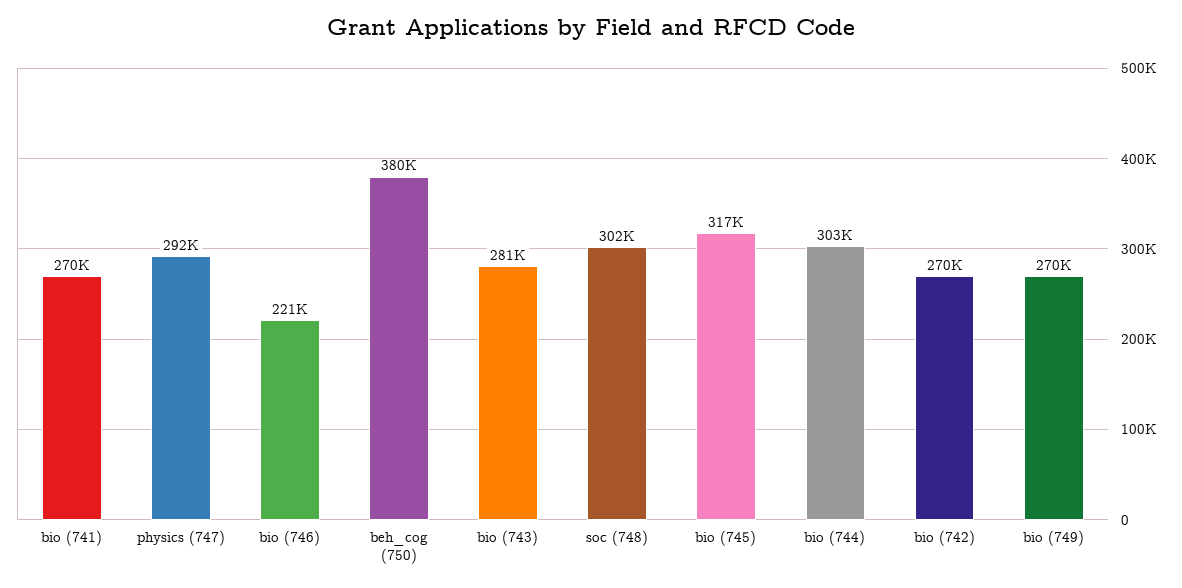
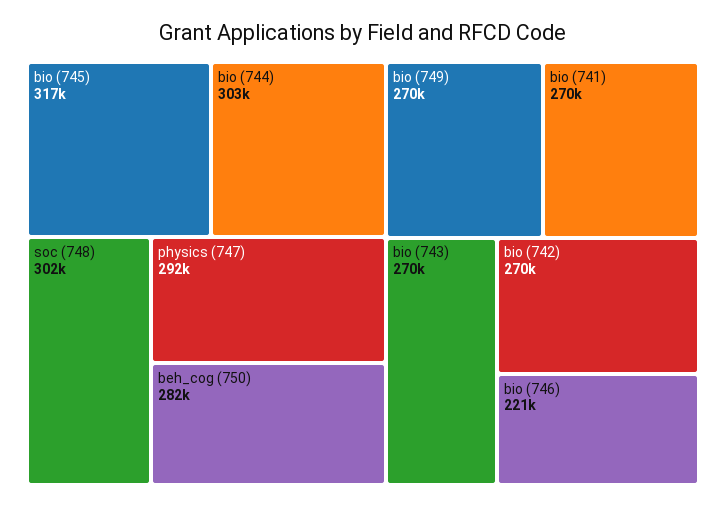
  {
    "bio (741)": 270000,
    "physics (747)": 292000,
    "bio (746)": 221000,
-   "beh_cog (750)": 380000,
+   "beh_cog (750)": 282000,
-   "bio (743)": 281000,
+   "bio (743)": 270000,
    "soc (748)": 302000,
    "bio (745)": 317000,
    "bio (744)": 303000,
    "bio (742)": 270000,
    "bio (749)": 270000
  }

